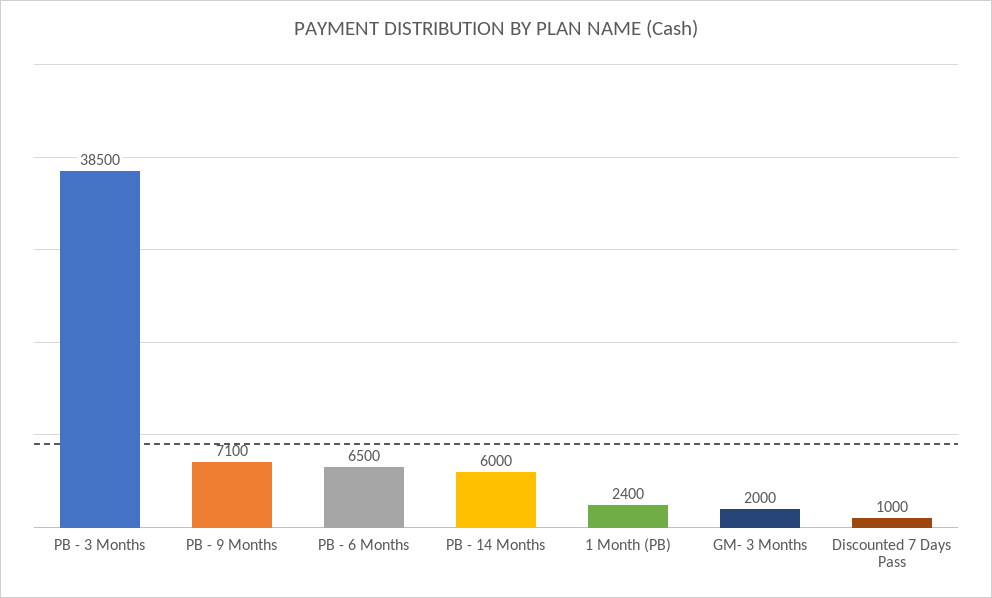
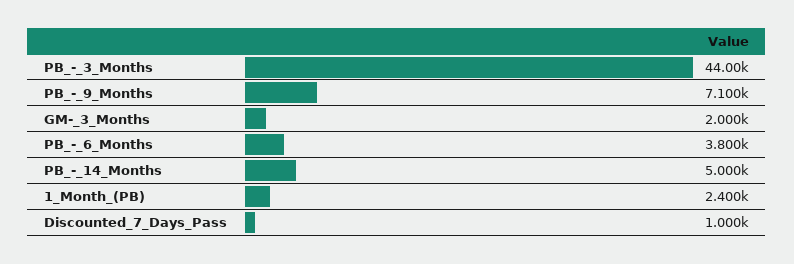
  {
-   "PB - 3 Months": 38500,
+   "PB - 3 Months": 44000,
    "PB - 9 Months": 7100,
-   "PB - 6 Months": 6500,
+   "PB - 6 Months": 3800,
-   "PB - 14 Months": 6000,
+   "PB - 14 Months": 5000,
    "1 Month (PB)": 2400,
    "GM- 3 Months": 2000,
    "Discounted 7 Days Pass": 1000
  }

